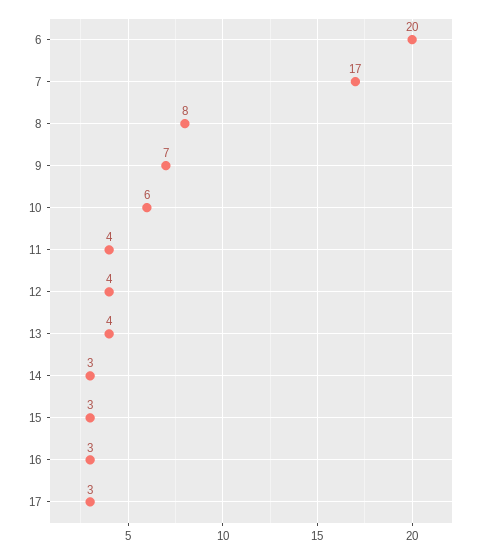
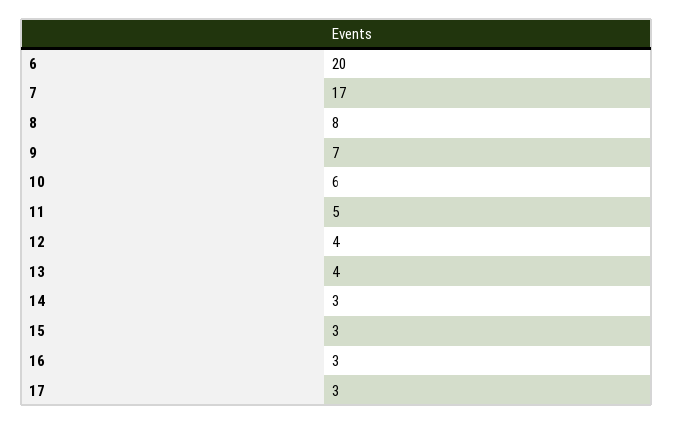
  {
    "6": 20,
    "7": 17,
    "8": 8,
    "9": 7,
    "10": 6,
-   "11": 4,
+   "11": 5,
    "12": 4,
    "13": 4,
    "14": 3,
    "15": 3,
    "16": 3,
    "17": 3
  }

